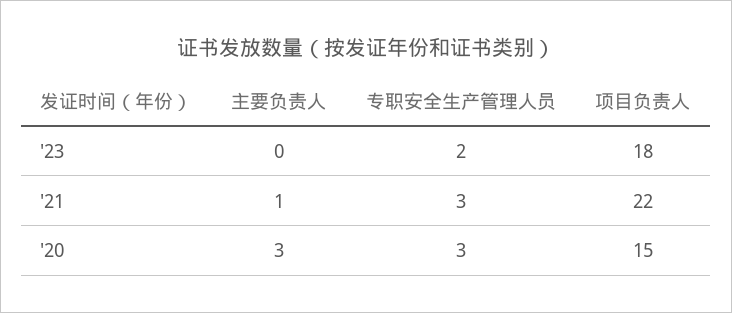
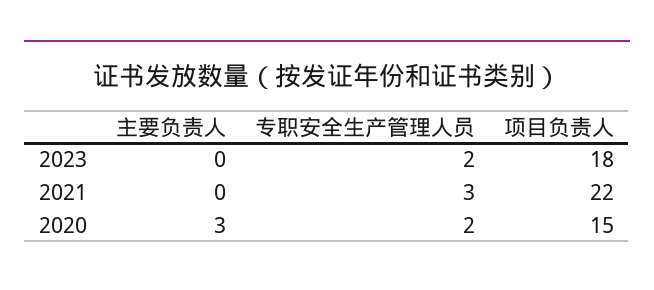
  {
    "主要负责人": {
      "'23": 0,
-     "'21": 1,
+     "'21": 0,
      "'20": 3
    },
    "专职安全生产管理人员": {
      "'23": 2,
      "'21": 3,
-     "'20": 3
+     "'20": 2
    },
    "项目负责人": {
      "'23": 18,
      "'21": 22,
      "'20": 15
    }
  }

